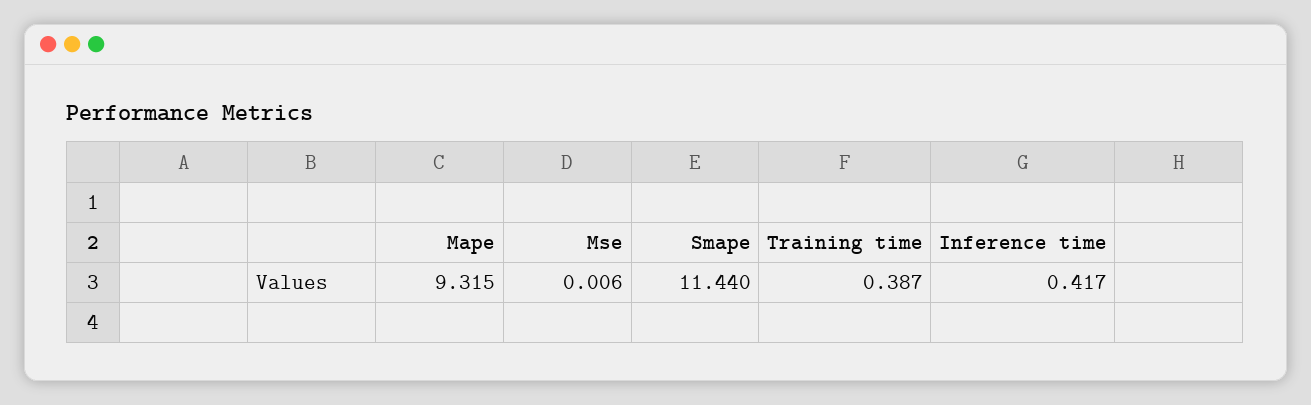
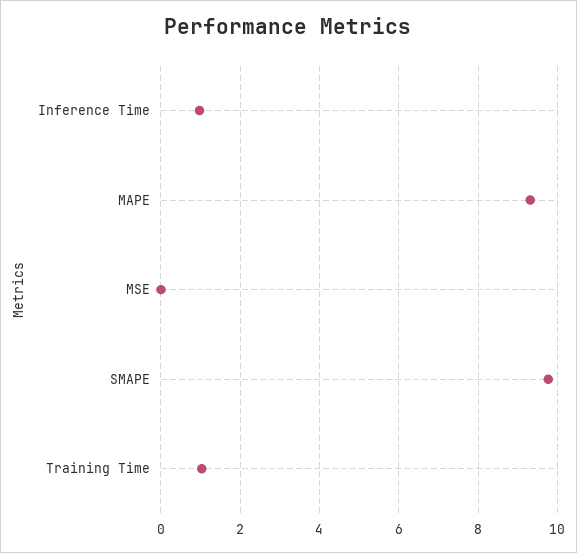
  {
    "Mape": 9.315,
    "Mse": 0.006,
-   "Smape": 11.44,
+   "Smape": 9.8,
-   "Training time": 0.387,
+   "Training time": 1,
-   "Inference time": 0.417
+   "Inference time": 1
  }

